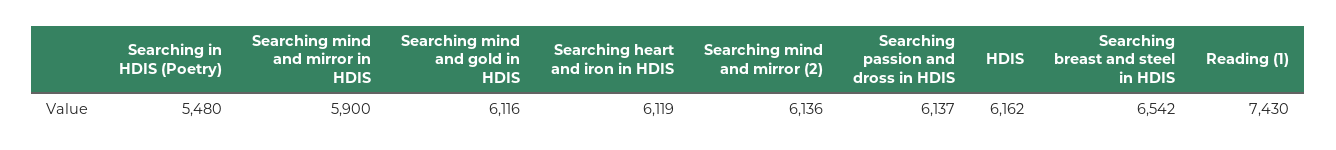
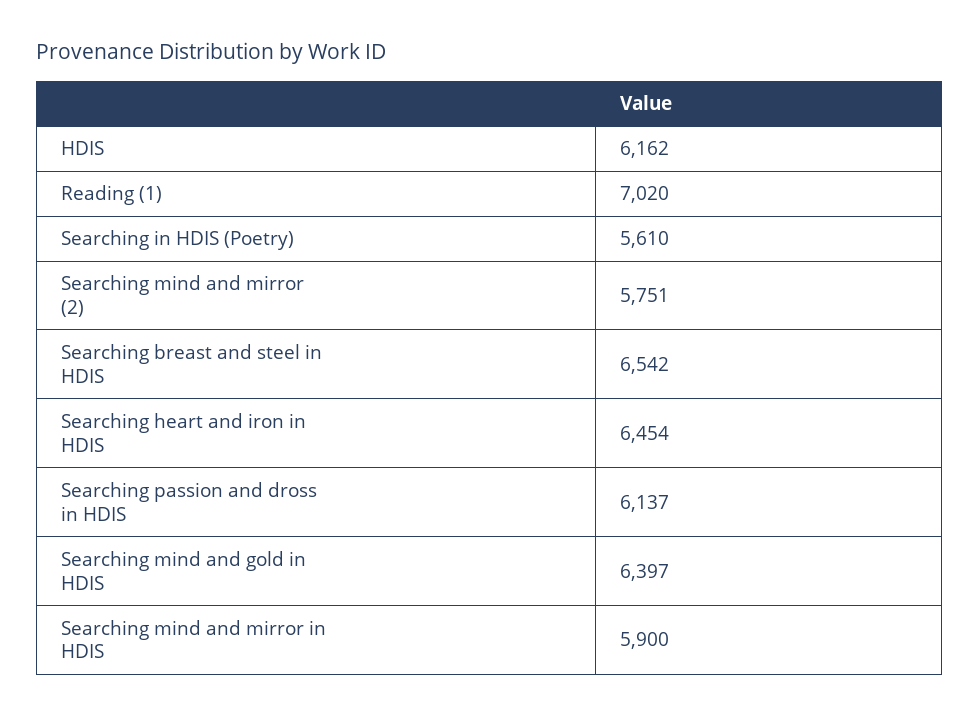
  {
-   "Searching in HDIS (Poetry)": 5480,
+   "Searching in HDIS (Poetry)": 5610,
    "Searching mind and mirror in HDIS": 5900,
-   "Searching mind and gold in HDIS": 6116,
+   "Searching mind and gold in HDIS": 6397,
-   "Searching heart and iron in HDIS": 6119,
+   "Searching heart and iron in HDIS": 6454,
-   "Searching mind and mirror (2)": 6136,
+   "Searching mind and mirror (2)": 5751,
    "Searching passion and dross in HDIS": 6137,
    "HDIS": 6162,
    "Searching breast and steel in HDIS": 6542,
-   "Reading (1)": 7430
+   "Reading (1)": 7020
  }

